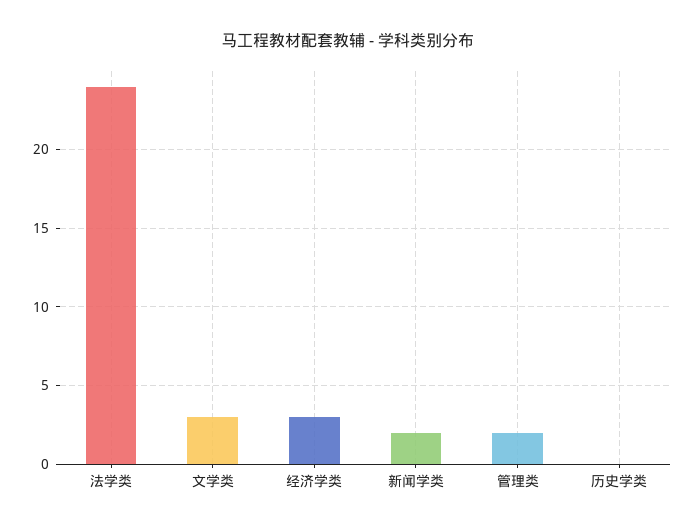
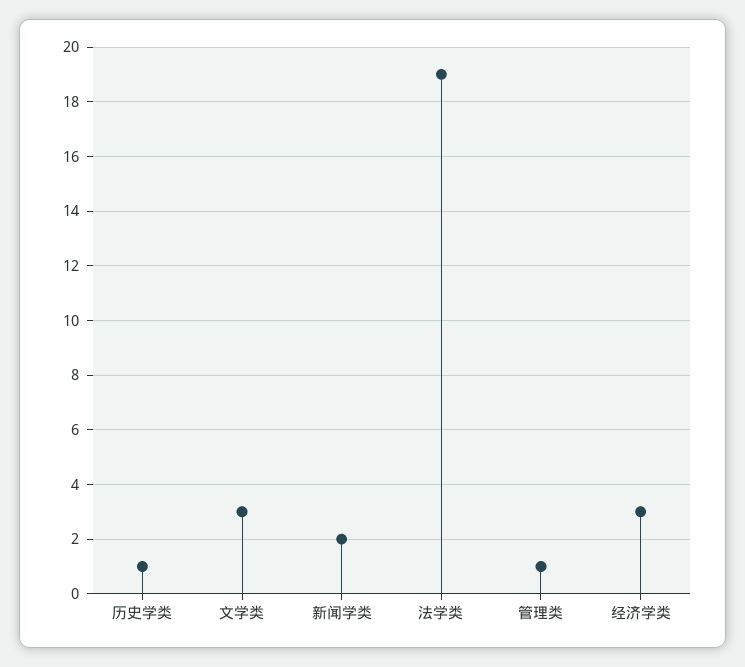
  {
-   "法学类": 24,
+   "法学类": 19,
    "文学类": 3,
    "经济学类": 3,
    "新闻学类": 2,
-   "管理类": 2,
+   "管理类": 1,
-   "历史学类": 0
+   "历史学类": 1
  }

